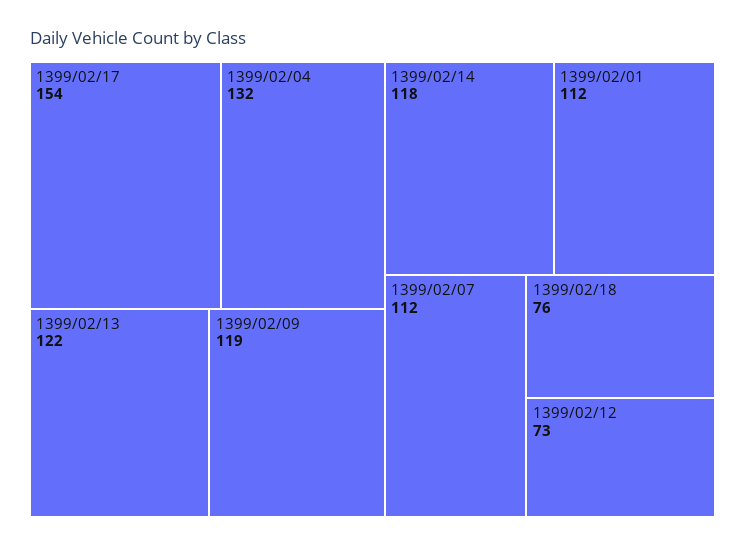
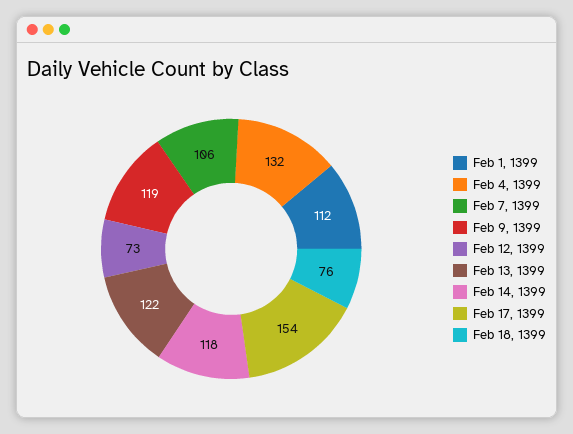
  {
    "1399/02/17": 154,
    "1399/02/04": 132,
    "1399/02/13": 122,
    "1399/02/09": 119,
    "1399/02/14": 118,
    "1399/02/01": 112,
-   "1399/02/07": 112,
+   "1399/02/07": 106,
    "1399/02/18": 76,
    "1399/02/12": 73
  }

